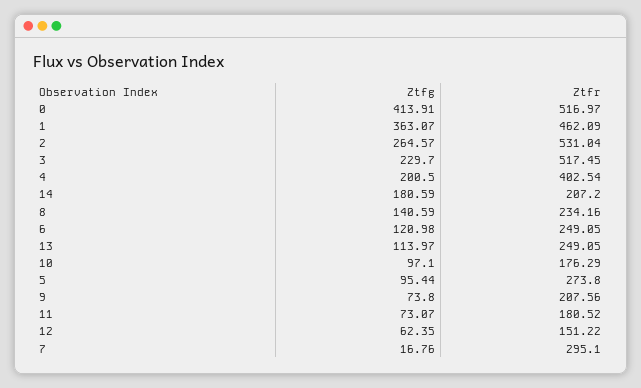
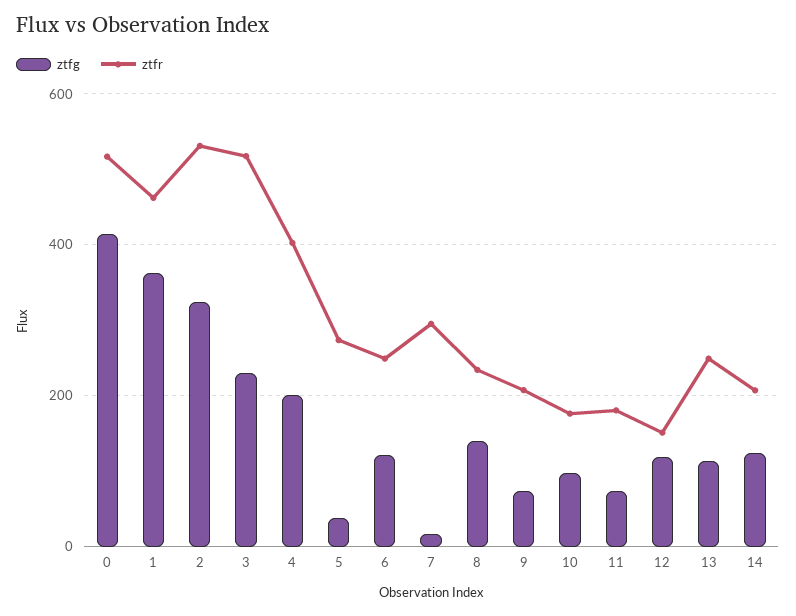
  {
    "Ztfg": {
      "0": 413.91,
      "1": 363.07,
-     "2": 264.57,
+     "2": 320,
      "3": 229.7,
      "4": 200.5,
-     "14": 180.59,
+     "14": 120,
      "8": 140.59,
      "6": 120.98,
      "13": 113.97,
      "10": 97.1,
-     "5": 95.44,
+     "5": 40,
      "9": 73.8,
      "11": 73.07,
-     "12": 62.35,
+     "12": 120,
      "7": 16.76
    },
    "Ztfr": {
      "0": 516.97,
      "1": 462.09,
      "2": 531.04,
      "3": 517.45,
      "4": 402.54,
      "14": 207.2,
      "8": 234.16,
      "6": 249.05,
      "13": 249.05,
      "10": 176.29,
      "5": 273.8,
      "9": 207.56,
      "11": 180.52,
      "12": 151.22,
      "7": 295.1
    }
  }

